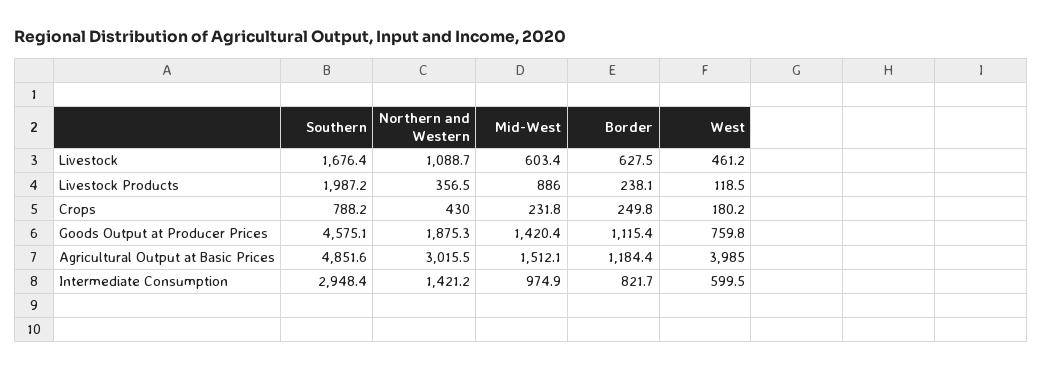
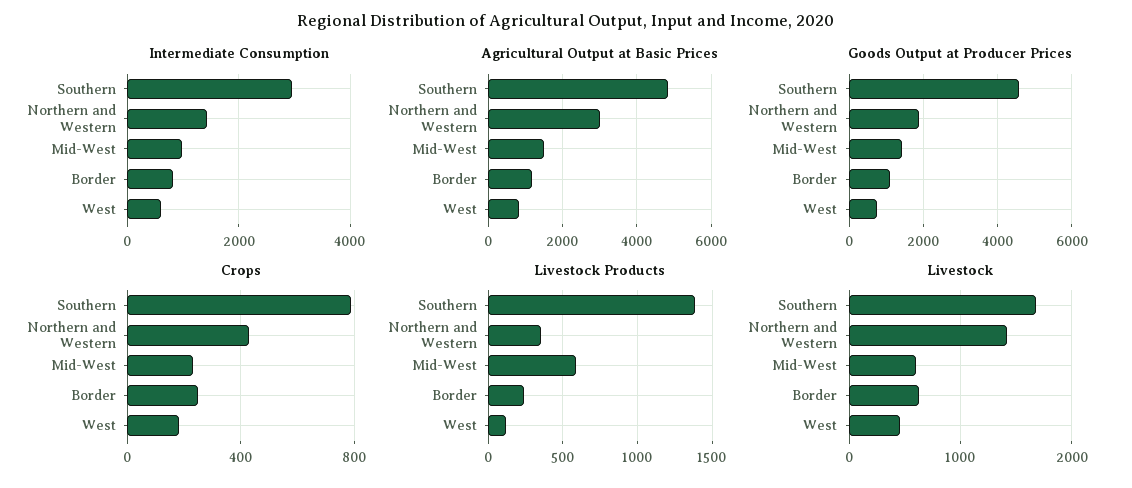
  {
    "Livestock": {
      "Southern": 1676.4,
-     "Northern and Western": 1088.7,
+     "Northern and Western": 1400,
      "Mid-West": 603.4,
      "Border": 627.5,
      "West": 461.2
    },
    "Livestock Products": {
-     "Southern": 1987.2,
+     "Southern": 1400,
      "Northern and Western": 356.5,
-     "Mid-West": 886,
+     "Mid-West": 600,
      "Border": 238.1,
      "West": 118.5
    },
    "Crops": {
      "Southern": 788.2,
      "Northern and Western": 430,
      "Mid-West": 231.8,
      "Border": 249.8,
      "West": 180.2
    },
    "Goods Output at Producer Prices": {
      "Southern": 4575.1,
      "Northern and Western": 1875.3,
      "Mid-West": 1420.4,
      "Border": 1115.4,
      "West": 759.8
    },
    "Agricultural Output at Basic Prices": {
      "Southern": 4851.6,
      "Northern and Western": 3015.5,
      "Mid-West": 1512.1,
      "Border": 1184.4,
-     "West": 3985
+     "West": 800
    },
    "Intermediate Consumption": {
      "Southern": 2948.4,
      "Northern and Western": 1421.2,
      "Mid-West": 974.9,
      "Border": 821.7,
      "West": 599.5
    }
  }

